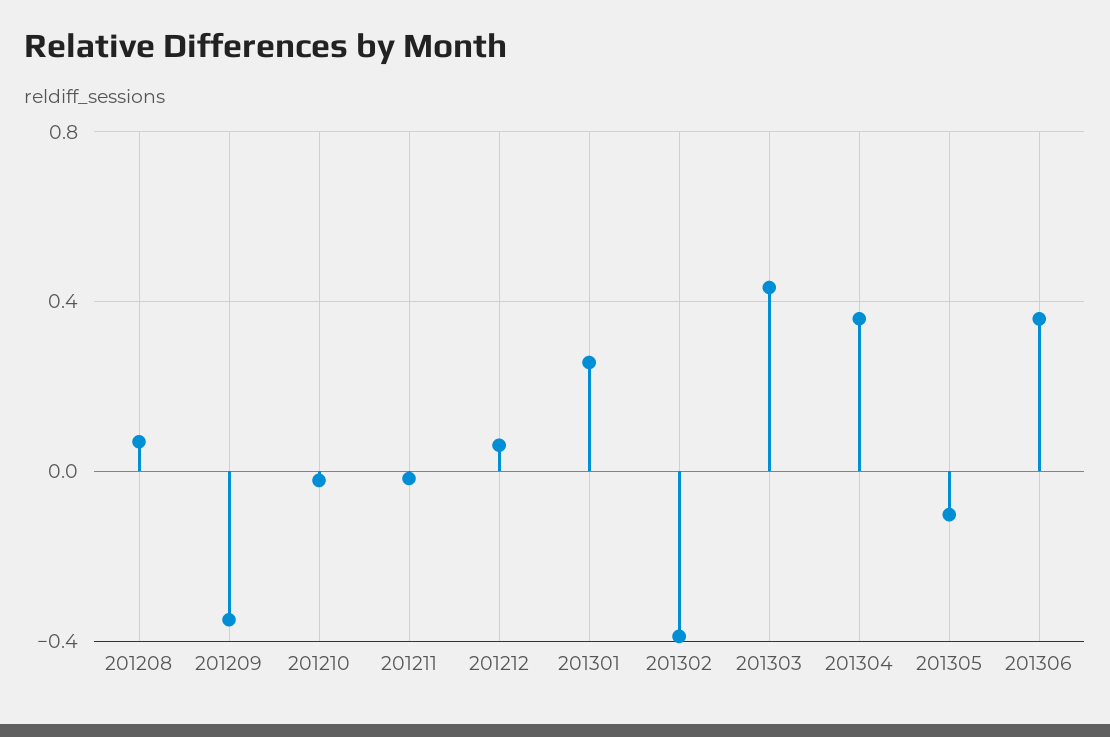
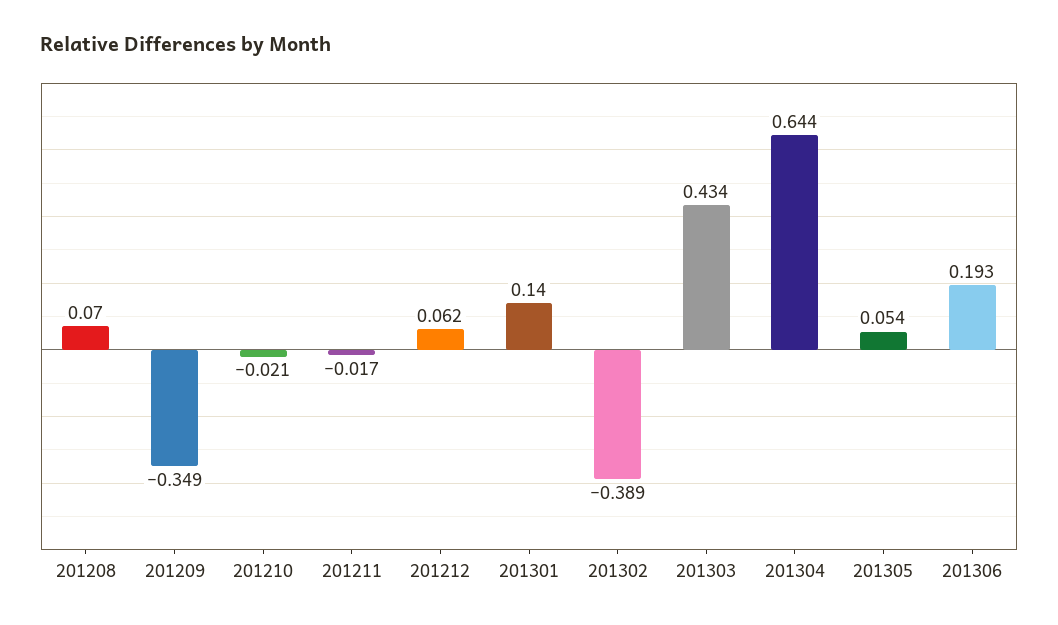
  {
    "201208": 0.07,
    "201209": -0.349,
    "201210": -0.021,
    "201211": -0.017,
    "201212": 0.062,
-   "201301": 0.25,
+   "201301": 0.14,
    "201302": -0.389,
    "201303": 0.434,
-   "201304": 0.35,
+   "201304": 0.644,
-   "201305": -0.1,
+   "201305": 0.054,
-   "201306": 0.35
+   "201306": 0.193
  }

